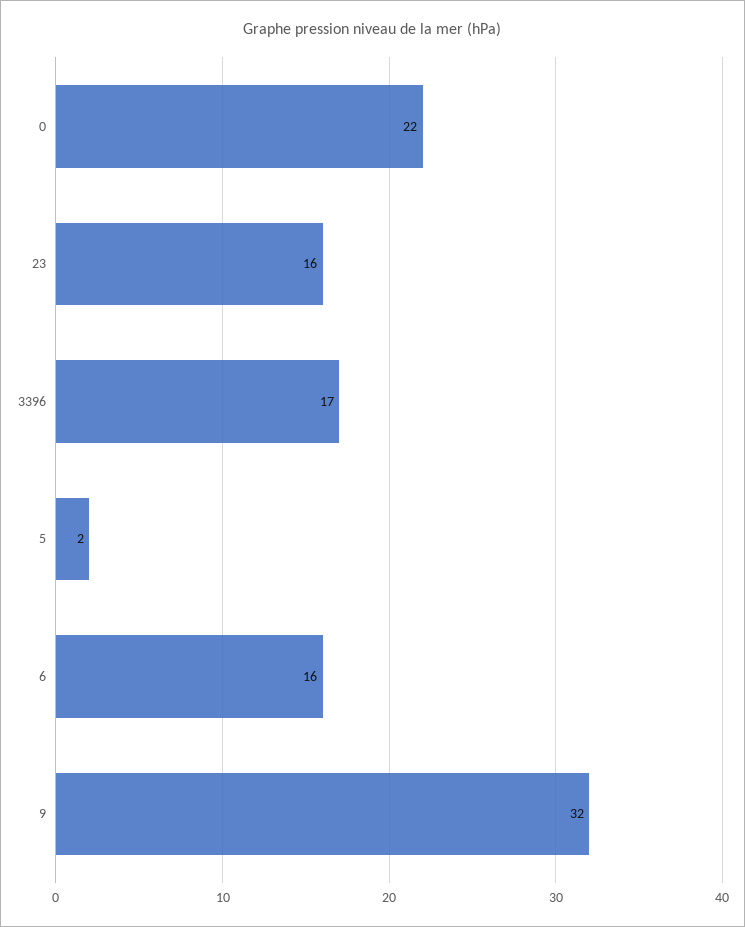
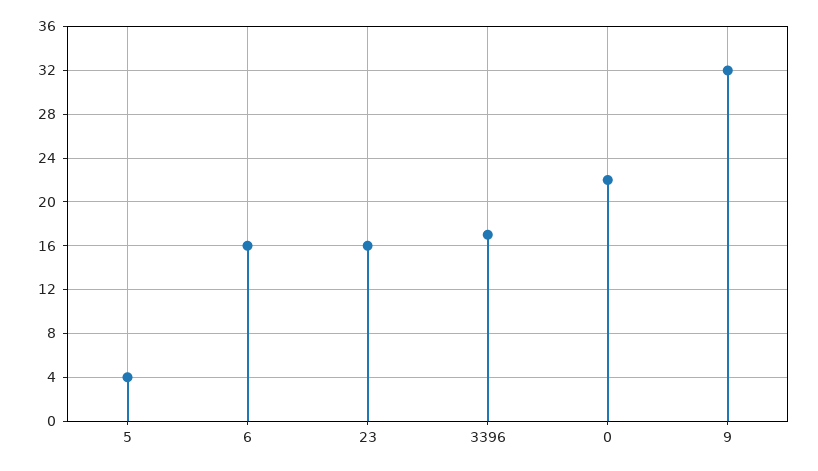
  {
    "0": 22,
    "23": 16,
    "3396": 17,
-   "5": 2,
+   "5": 4,
    "6": 16,
    "9": 32
  }

